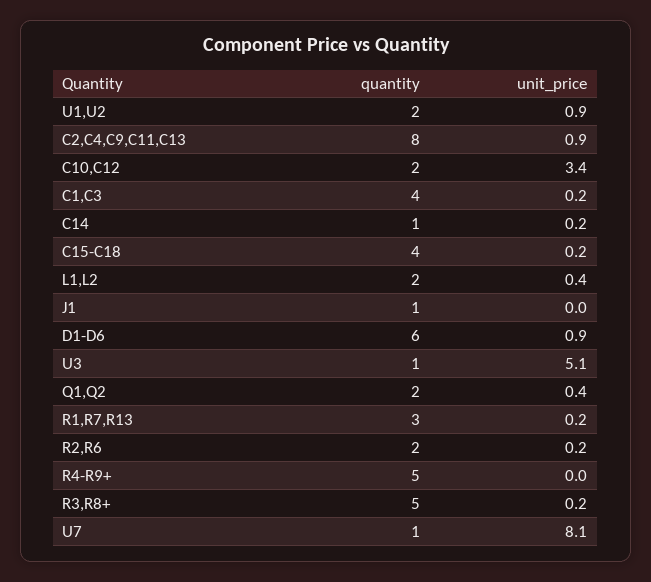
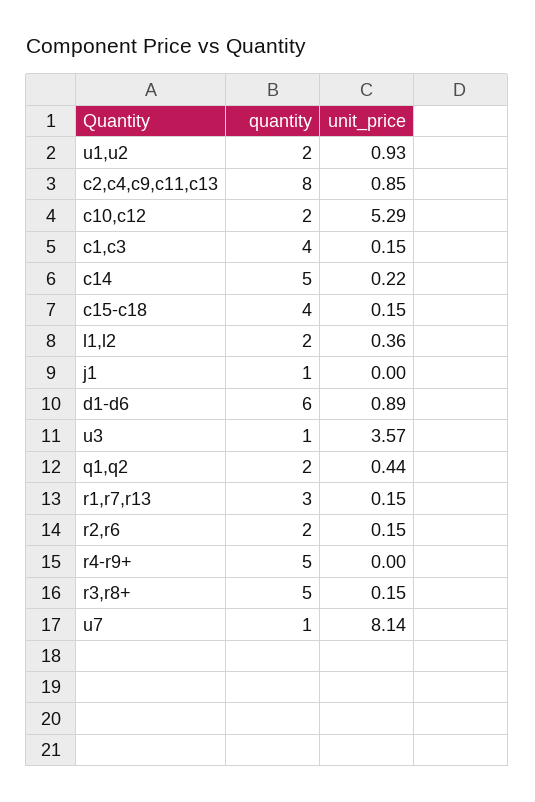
  {
    "quantity": {
      "U1,U2": 2,
      "C2,C4,C9,C11,C13": 8,
      "C10,C12": 2,
      "C1,C3": 4,
-     "C14": 1,
+     "C14": 5,
      "C15-C18": 4,
      "L1,L2": 2,
      "J1": 1,
      "D1-D6": 6,
      "U3": 1,
      "Q1,Q2": 2,
      "R1,R7,R13": 3,
      "R2,R6": 2,
      "R4-R9+": 5,
      "R3,R8+": 5,
      "U7": 1
    },
    "unit_price": {
      "U1,U2": 0.93,
      "C2,C4,C9,C11,C13": 0.85,
-     "C10,C12": 3.4,
+     "C10,C12": 5.29,
      "C1,C3": 0.15,
      "C14": 0.22,
      "C15-C18": 0.15,
      "L1,L2": 0.36,
      "J1": 0,
      "D1-D6": 0.89,
-     "U3": 5.1,
+     "U3": 3.57,
      "Q1,Q2": 0.44,
      "R1,R7,R13": 0.15,
      "R2,R6": 0.15,
      "R4-R9+": 0,
      "R3,R8+": 0.15,
      "U7": 8.14
    }
  }

